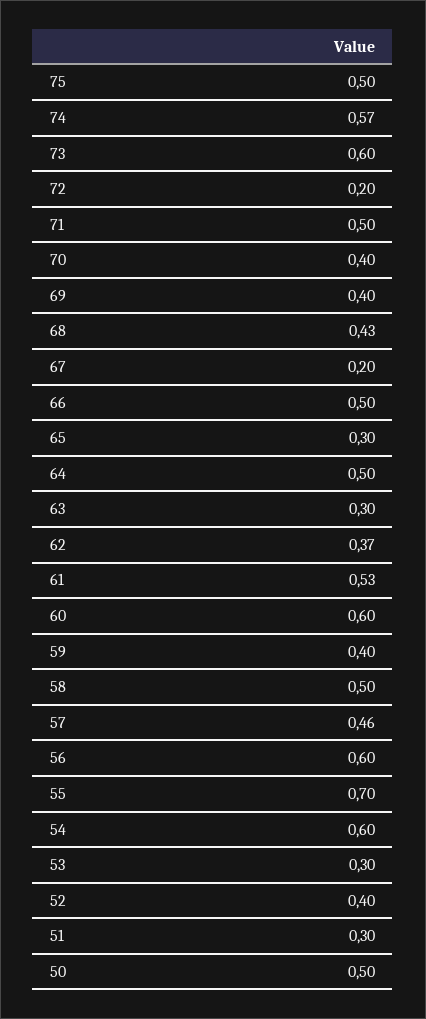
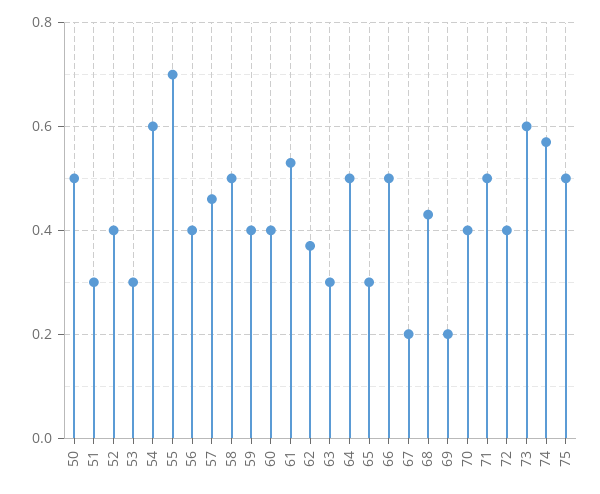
  {
    "75": 0.5,
    "74": 0.57,
    "73": 0.6,
-   "72": 0.2,
+   "72": 0.4,
    "71": 0.5,
    "70": 0.4,
-   "69": 0.4,
+   "69": 0.2,
    "68": 0.43,
    "67": 0.2,
    "66": 0.5,
    "65": 0.3,
    "64": 0.5,
    "63": 0.3,
    "62": 0.37,
    "61": 0.53,
-   "60": 0.6,
+   "60": 0.4,
    "59": 0.4,
    "58": 0.5,
    "57": 0.46,
-   "56": 0.6,
+   "56": 0.4,
    "55": 0.7,
    "54": 0.6,
    "53": 0.3,
    "52": 0.4,
    "51": 0.3,
    "50": 0.5
  }

